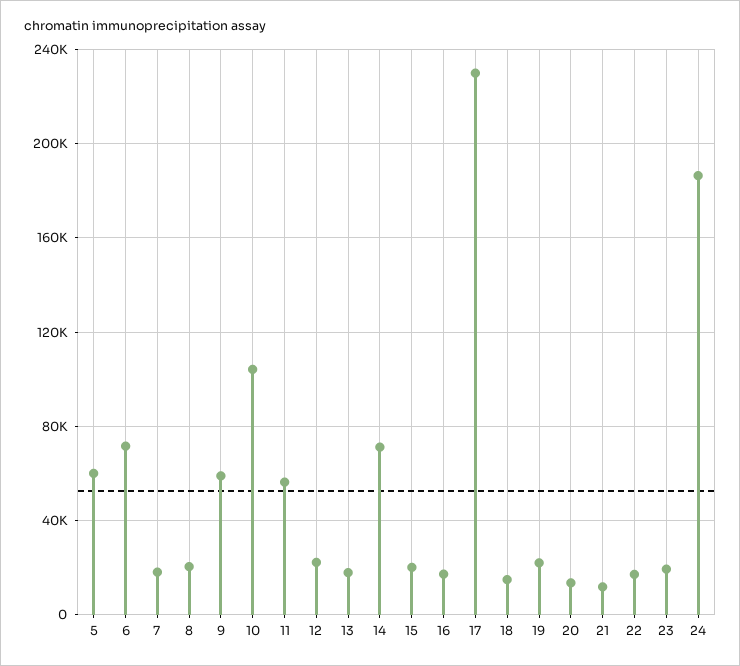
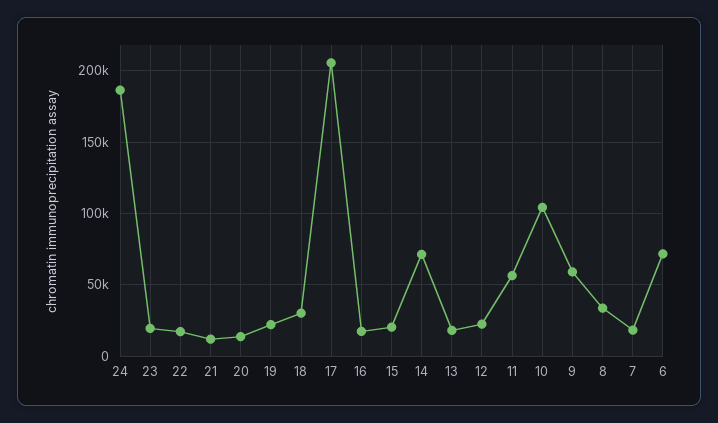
  {
-   "5": 60000,
    "6": 70000,
    "7": 20000,
-   "8": 20000,
+   "8": 35000,
    "9": 60000,
    "10": 105000,
    "11": 55000,
    "12": 20000,
    "13": 20000,
    "14": 70000,
    "15": 20000,
    "16": 15000,
-   "17": 230000,
+   "17": 205000,
-   "18": 15000,
+   "18": 30000,
    "19": 20000,
    "20": 15000,
    "21": 10000,
    "22": 15000,
    "23": 20000,
    "24": 185000
  }

